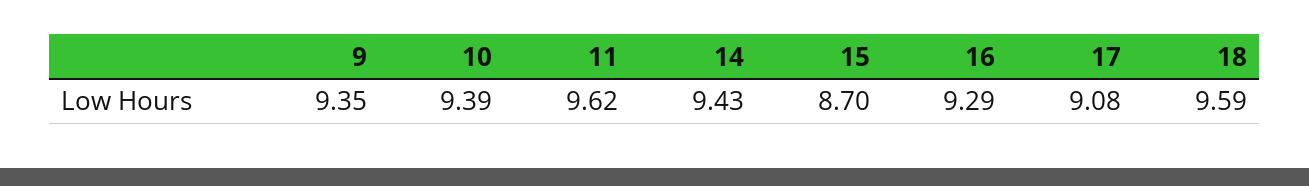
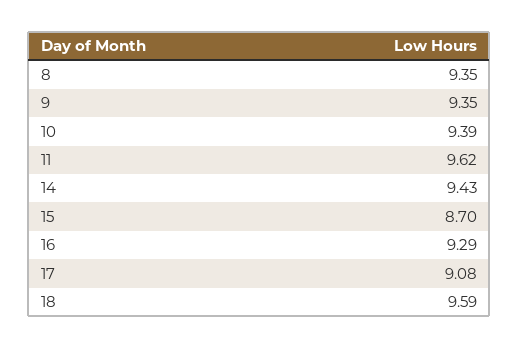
  {
    "9": 9.35,
    "10": 9.39,
    "11": 9.62,
    "14": 9.43,
    "15": 8.7,
    "16": 9.29,
    "17": 9.08,
-   "18": 9.59
+   "18": 9.59,
+   "8": 9.35
  }

